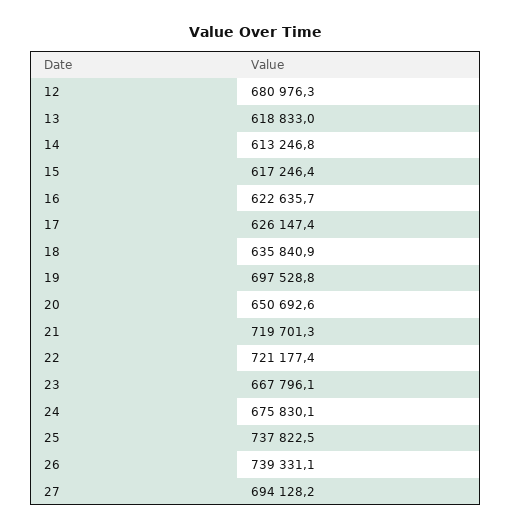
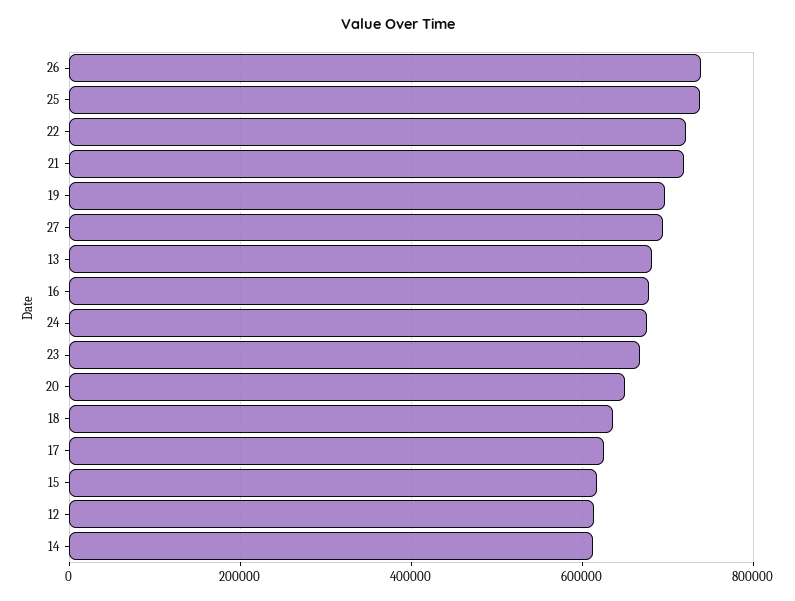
  {
-   "12": 680976.3,
+   "12": 620000,
-   "13": 618833,
+   "13": 680000,
    "14": 613246.8,
    "15": 617246.4,
-   "16": 622635.7,
+   "16": 680000,
    "17": 626147.4,
    "18": 635840.9,
    "19": 697528.8,
    "20": 650692.6,
    "21": 719701.3,
    "22": 721177.4,
    "23": 667796.1,
    "24": 675830.1,
    "25": 737822.5,
    "26": 739331.1,
    "27": 694128.2
  }

